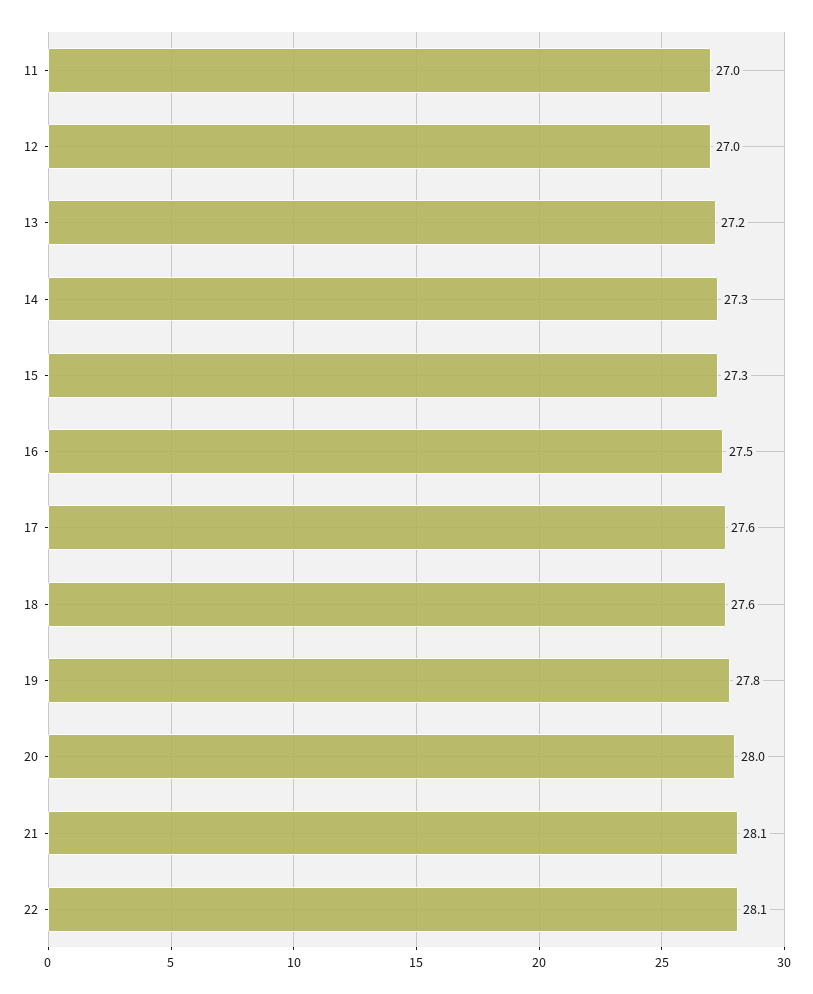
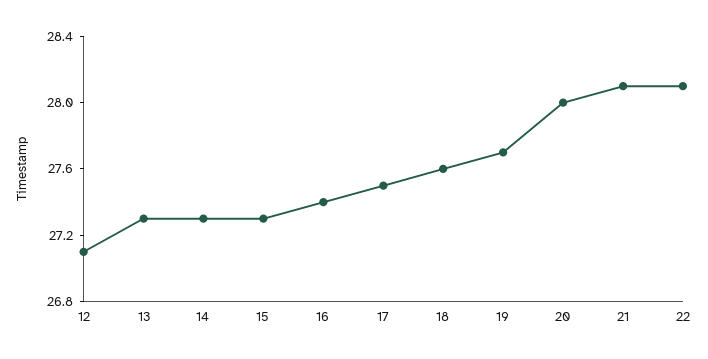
  {
-   "11": 27,
-   "12": 27,
+   "12": 27.1,
-   "13": 27.2,
+   "13": 27.3,
    "14": 27.3,
    "15": 27.3,
-   "16": 27.5,
+   "16": 27.4,
-   "17": 27.6,
+   "17": 27.5,
    "18": 27.6,
-   "19": 27.8,
+   "19": 27.7,
    "20": 28,
    "21": 28.1,
    "22": 28.1
  }

